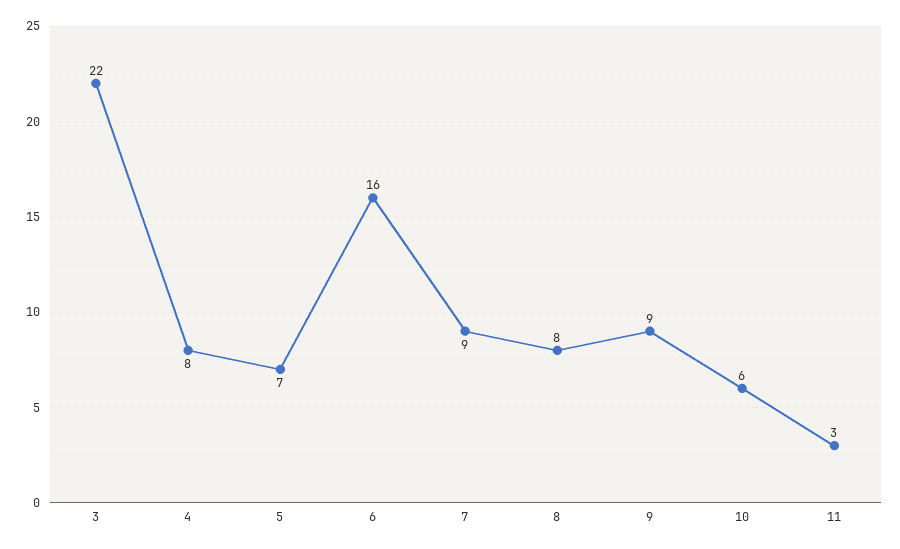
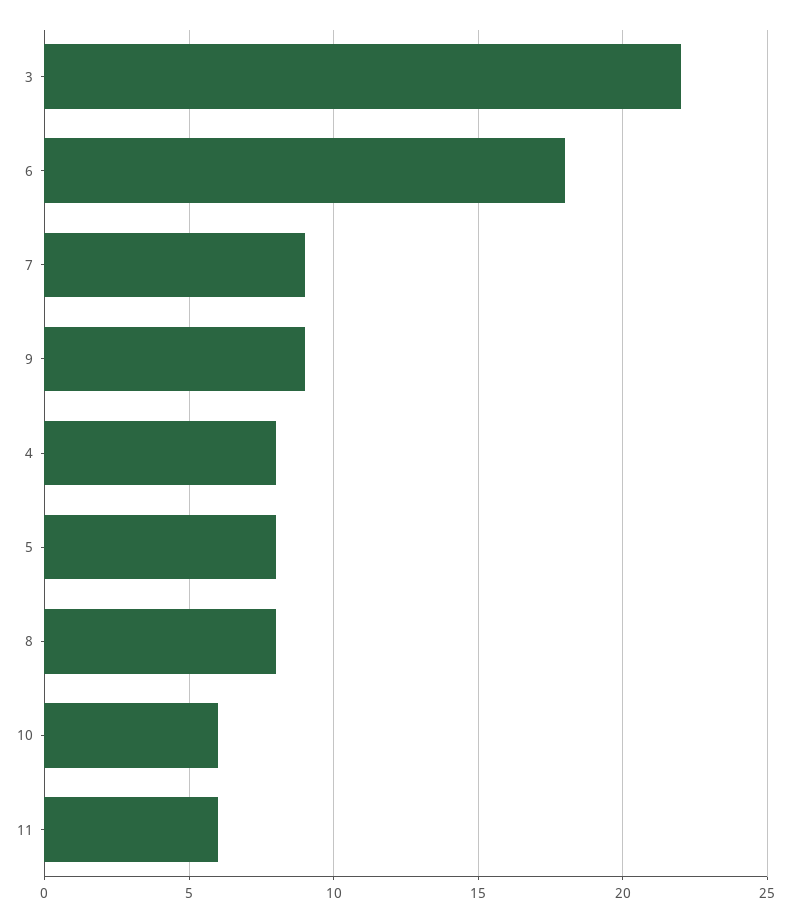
  {
    "3": 22,
    "4": 8,
-   "5": 7,
+   "5": 8,
-   "6": 16,
+   "6": 18,
    "7": 9,
    "8": 8,
    "9": 9,
    "10": 6,
-   "11": 3
+   "11": 6
  }

